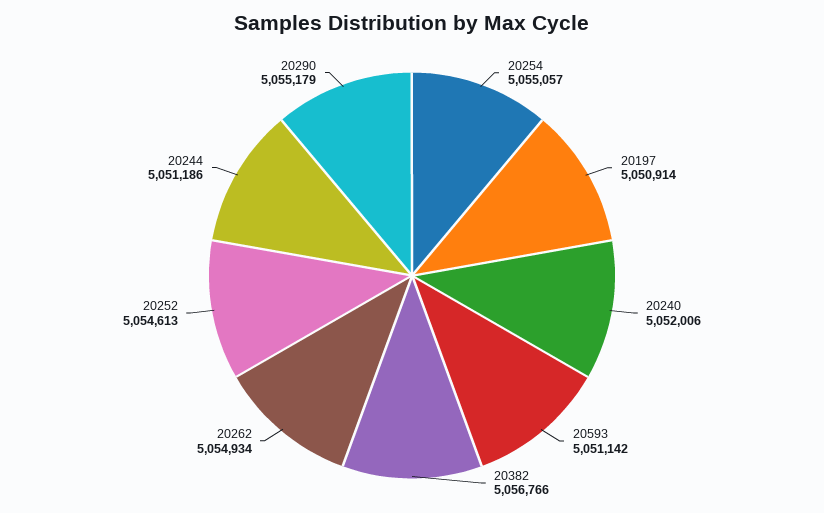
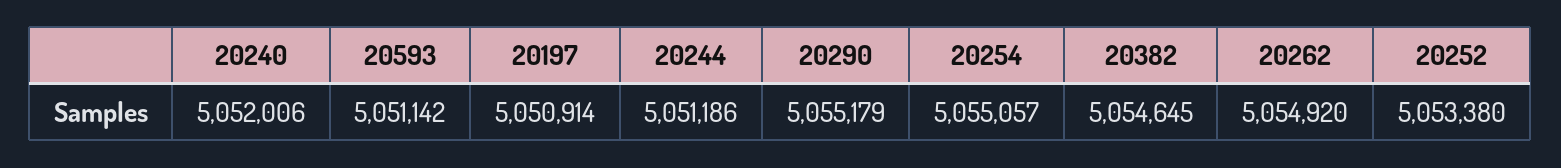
  {
    "20254": 5055057,
    "20197": 5050914,
    "20240": 5052006,
    "20593": 5051142,
-   "20382": 5056766,
+   "20382": 5054645,
-   "20262": 5054934,
+   "20262": 5054920,
-   "20252": 5054613,
+   "20252": 5053380,
    "20244": 5051186,
    "20290": 5055179
  }

